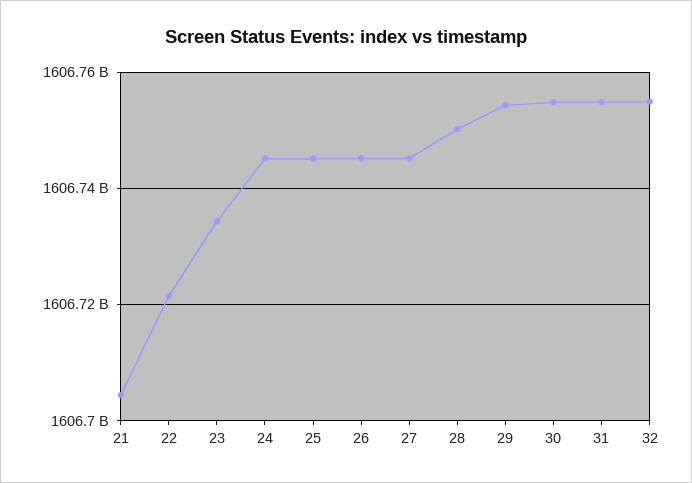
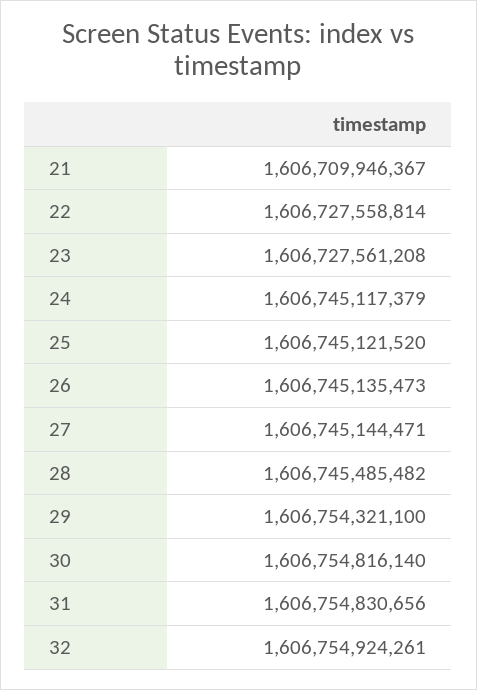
  {
-   "21": 1606704000000,
+   "21": 1606709946367,
-   "22": 1606722000000,
+   "22": 1606727558814,
-   "23": 1606734000000,
+   "23": 1606727561208,
    "24": 1606745117379,
    "25": 1606745121520,
    "26": 1606745135473,
    "27": 1606745144471,
-   "28": 1606750000000,
+   "28": 1606745485482,
    "29": 1606754321100,
    "30": 1606754816140,
    "31": 1606754830656,
    "32": 1606754924261
  }

